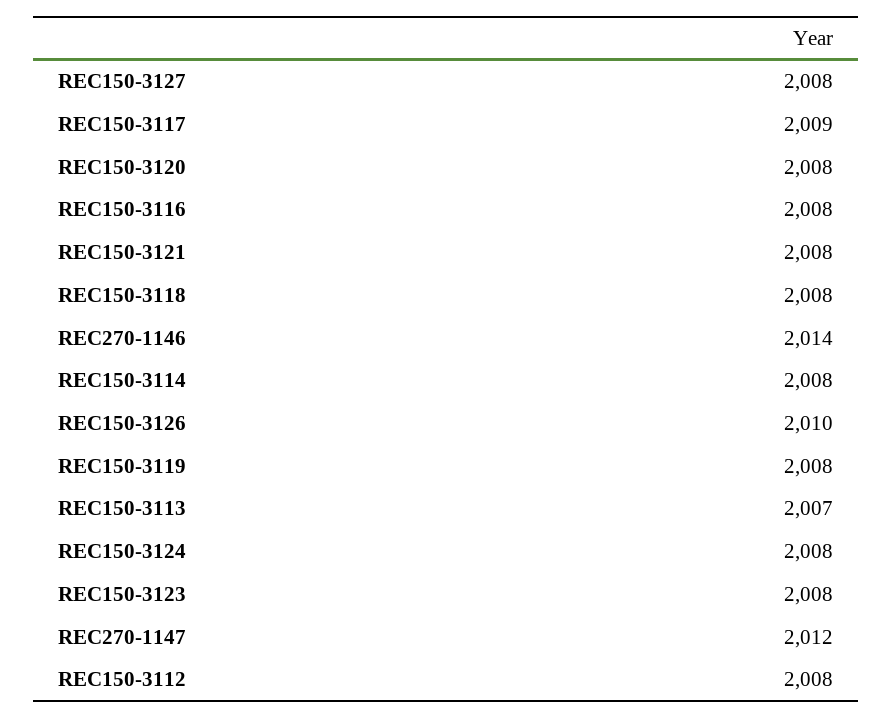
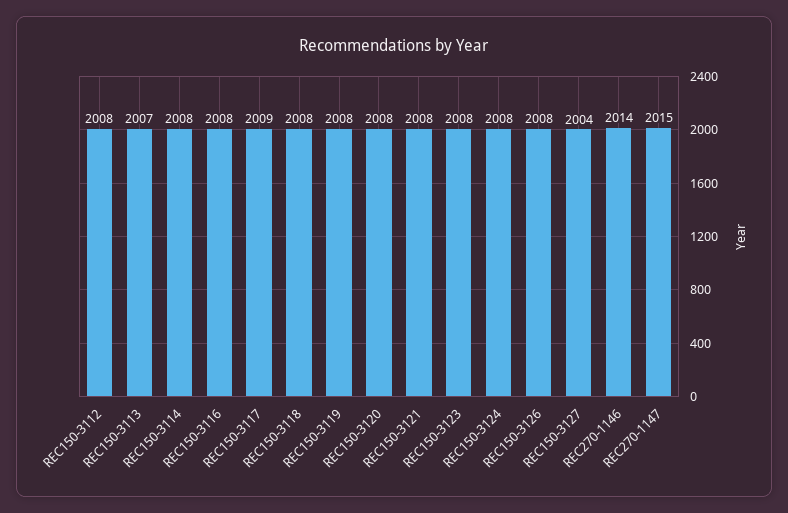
  {
-   "REC150-3127": 2008,
+   "REC150-3127": 2004,
    "REC150-3117": 2009,
    "REC150-3120": 2008,
    "REC150-3116": 2008,
    "REC150-3121": 2008,
    "REC150-3118": 2008,
    "REC270-1146": 2014,
    "REC150-3114": 2008,
-   "REC150-3126": 2010,
+   "REC150-3126": 2008,
    "REC150-3119": 2008,
    "REC150-3113": 2007,
    "REC150-3124": 2008,
    "REC150-3123": 2008,
-   "REC270-1147": 2012,
+   "REC270-1147": 2015,
    "REC150-3112": 2008
  }

